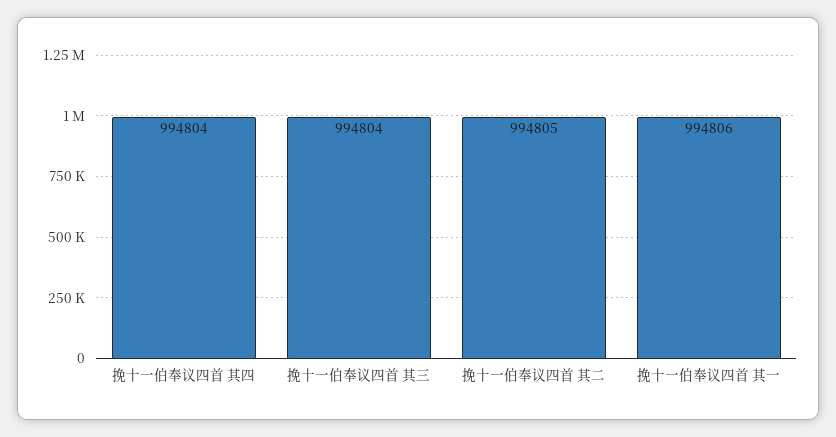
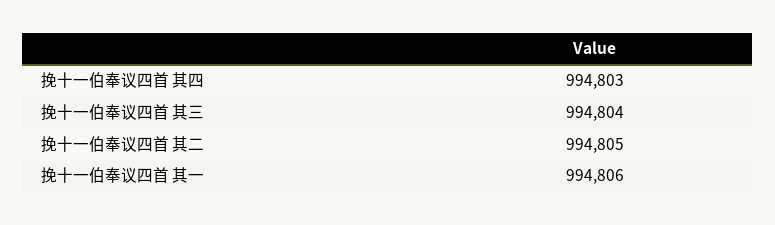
  {
-   "挽十一伯奉议四首 其四": 994804,
+   "挽十一伯奉议四首 其四": 994803,
    "挽十一伯奉议四首 其三": 994804,
    "挽十一伯奉议四首 其二": 994805,
    "挽十一伯奉议四首 其一": 994806
  }

